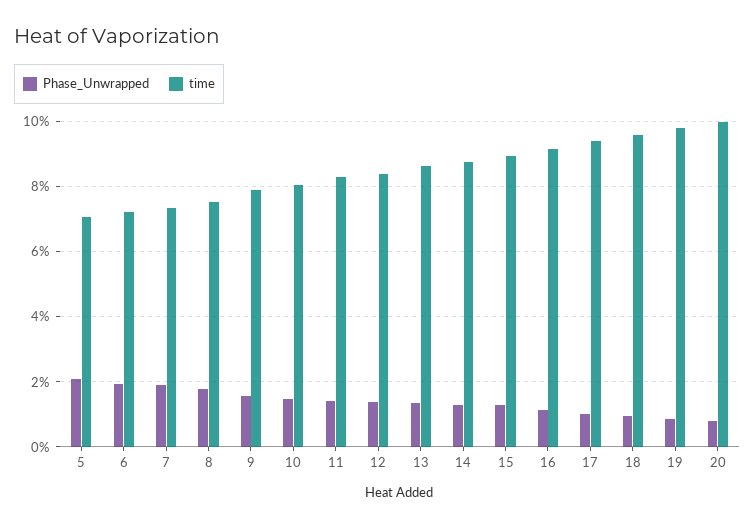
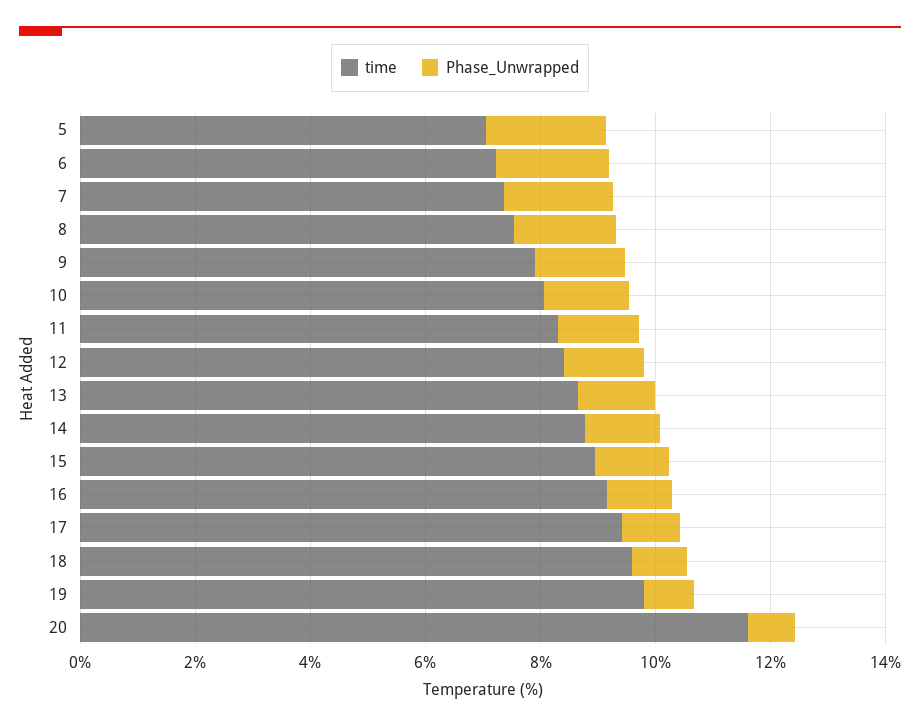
  {
    "Phase_Unwrapped": {
      "5": 2,
      "6": 2,
      "7": 1.8,
      "8": 1.8,
      "9": 1.6,
      "10": 1.4,
      "11": 1.4,
      "12": 1.4,
      "13": 1.4,
      "14": 1.2,
      "15": 1.2,
      "16": 1.2,
      "17": 1,
      "18": 1,
      "19": 0.8,
      "20": 0.8
    },
    "time": {
      "5": 7,
      "6": 7.2,
      "7": 7.4,
      "8": 7.6,
      "9": 8,
      "10": 8,
      "11": 8.4,
      "12": 8.4,
      "13": 8.6,
      "14": 8.8,
      "15": 9,
      "16": 9.2,
      "17": 9.4,
      "18": 9.6,
      "19": 9.8,
-     "20": 10
+     "20": 11.5
    }
  }

